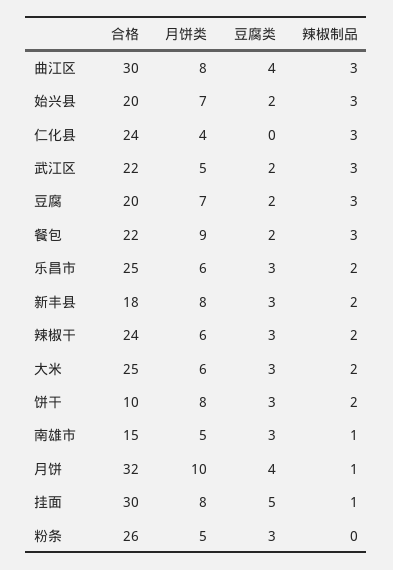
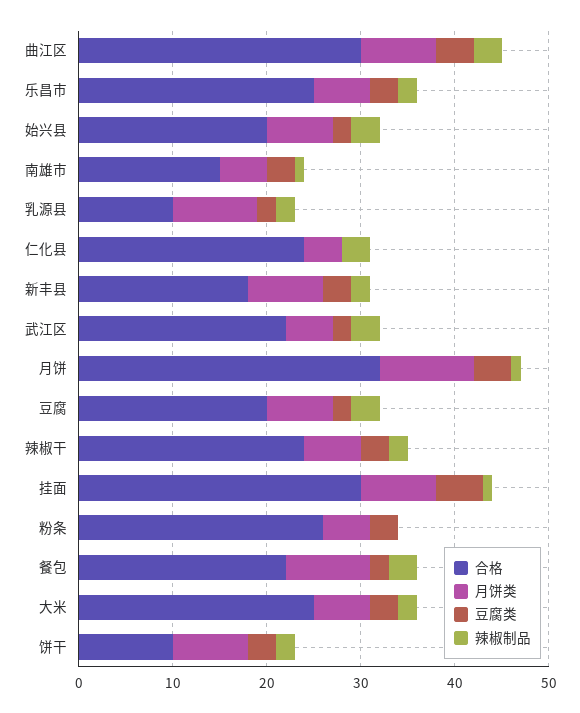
  {
    "合格": {
      "曲江区": 30,
      "始兴县": 20,
      "仁化县": 24,
      "武江区": 22,
      "豆腐": 20,
      "餐包": 22,
      "乐昌市": 25,
      "新丰县": 18,
      "辣椒干": 24,
      "大米": 25,
      "饼干": 10,
      "南雄市": 15,
      "月饼": 32,
      "挂面": 30,
-     "粉条": 26
+     "粉条": 26,
+     "乳源县": 10
    },
    "月饼类": {
      "曲江区": 8,
      "始兴县": 7,
      "仁化县": 4,
      "武江区": 5,
      "豆腐": 7,
      "餐包": 9,
      "乐昌市": 6,
      "新丰县": 8,
      "辣椒干": 6,
      "大米": 6,
      "饼干": 8,
      "南雄市": 5,
      "月饼": 10,
      "挂面": 8,
-     "粉条": 5
+     "粉条": 5,
+     "乳源县": 9
    },
    "豆腐类": {
      "曲江区": 4,
      "始兴县": 2,
      "仁化县": 0,
      "武江区": 2,
      "豆腐": 2,
      "餐包": 2,
      "乐昌市": 3,
      "新丰县": 3,
      "辣椒干": 3,
      "大米": 3,
      "饼干": 3,
      "南雄市": 3,
      "月饼": 4,
      "挂面": 5,
-     "粉条": 3
+     "粉条": 3,
+     "乳源县": 2
    },
    "辣椒制品": {
      "曲江区": 3,
      "始兴县": 3,
      "仁化县": 3,
      "武江区": 3,
      "豆腐": 3,
      "餐包": 3,
      "乐昌市": 2,
      "新丰县": 2,
      "辣椒干": 2,
      "大米": 2,
      "饼干": 2,
      "南雄市": 1,
      "月饼": 1,
      "挂面": 1,
-     "粉条": 0
+     "粉条": 0,
+     "乳源县": 2
    }
  }

